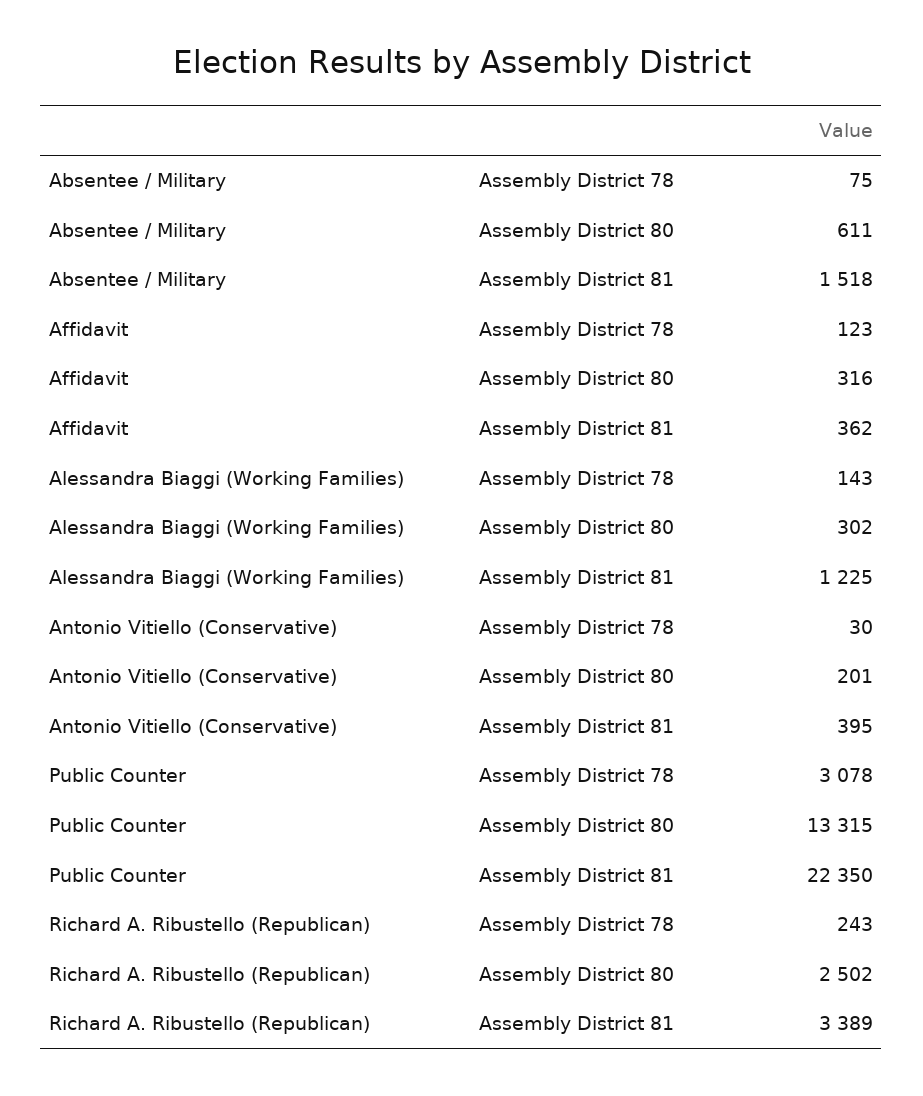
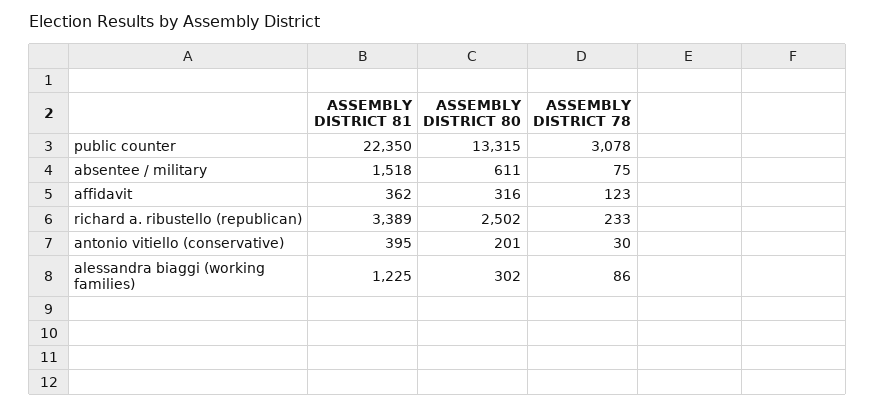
  {
    "Absentee / Military": {
      "Assembly District 78": 75,
      "Assembly District 80": 611,
      "Assembly District 81": 1518
    },
    "Affidavit": {
      "Assembly District 78": 123,
      "Assembly District 80": 316,
      "Assembly District 81": 362
    },
    "Alessandra Biaggi (Working Families)": {
-     "Assembly District 78": 143,
+     "Assembly District 78": 86,
      "Assembly District 80": 302,
      "Assembly District 81": 1225
    },
    "Antonio Vitiello (Conservative)": {
      "Assembly District 78": 30,
      "Assembly District 80": 201,
      "Assembly District 81": 395
    },
    "Public Counter": {
      "Assembly District 78": 3078,
      "Assembly District 80": 13315,
      "Assembly District 81": 22350
    },
    "Richard A. Ribustello (Republican)": {
-     "Assembly District 78": 243,
+     "Assembly District 78": 233,
      "Assembly District 80": 2502,
      "Assembly District 81": 3389
    }
  }

